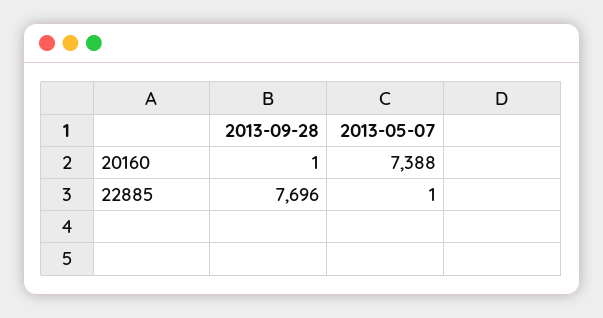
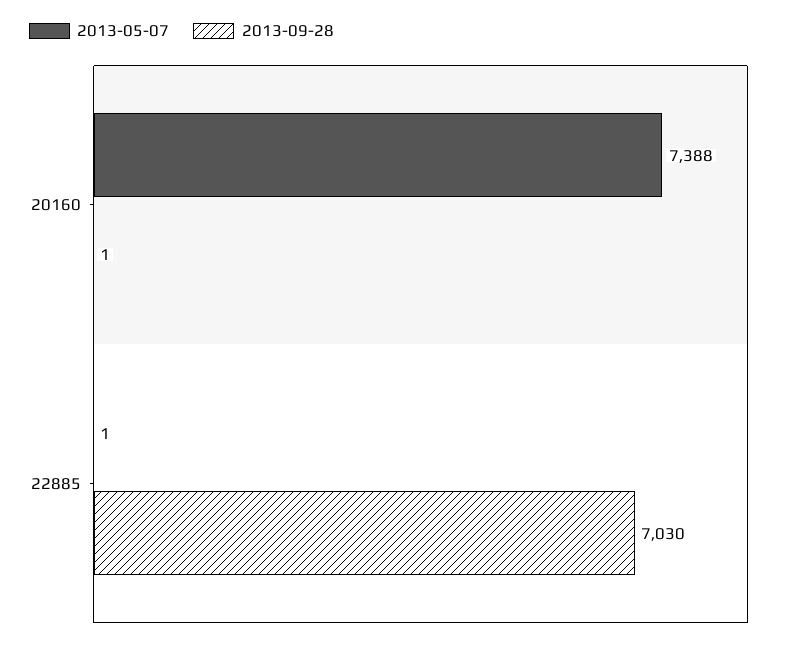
  {
    "2013-09-28": {
      "20160": 1,
-     "22885": 7696
+     "22885": 7030
    },
    "2013-05-07": {
      "20160": 7388,
      "22885": 1
    }
  }

